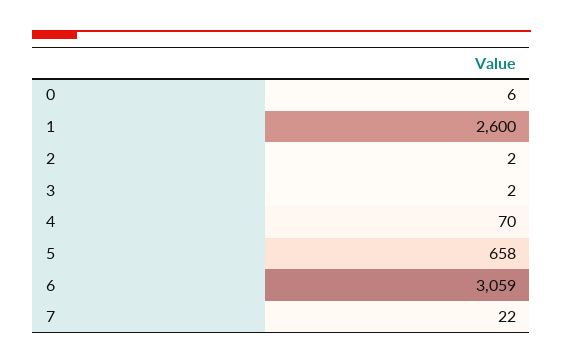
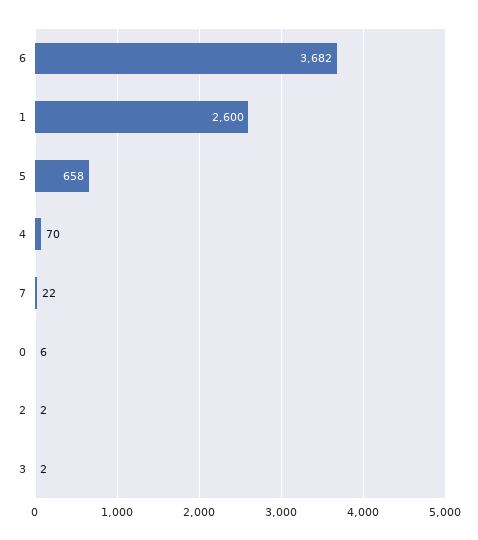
  {
    "0": 6,
    "1": 2600,
    "2": 2,
    "3": 2,
    "4": 70,
    "5": 658,
-   "6": 3059,
+   "6": 3682,
    "7": 22
  }

